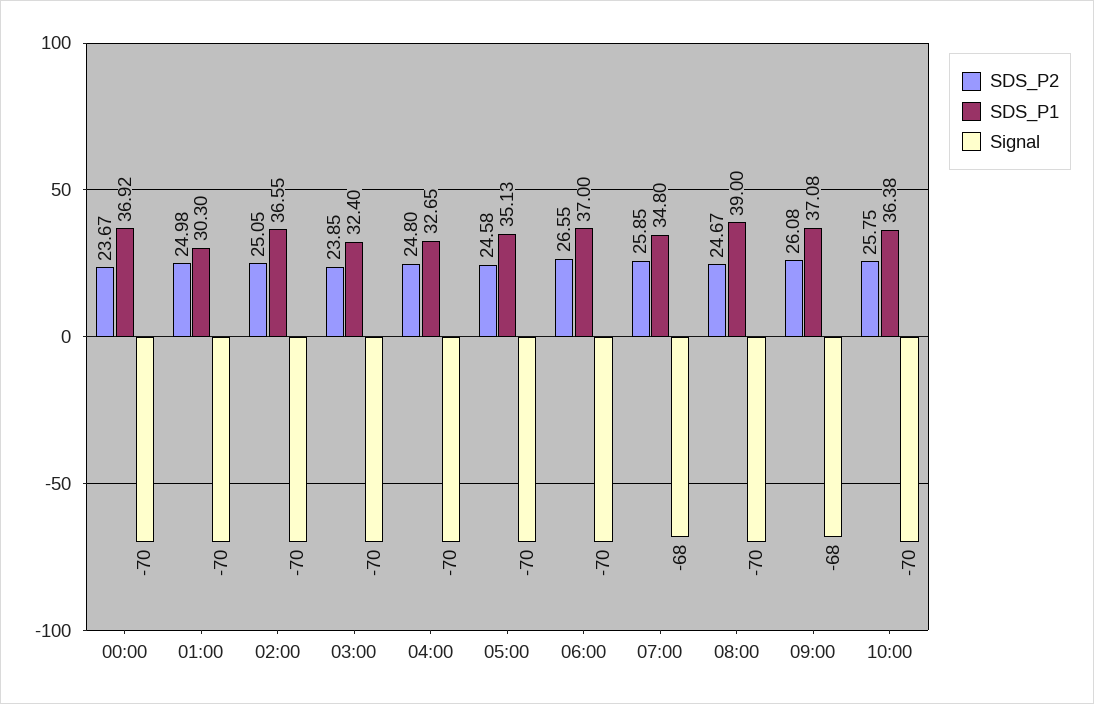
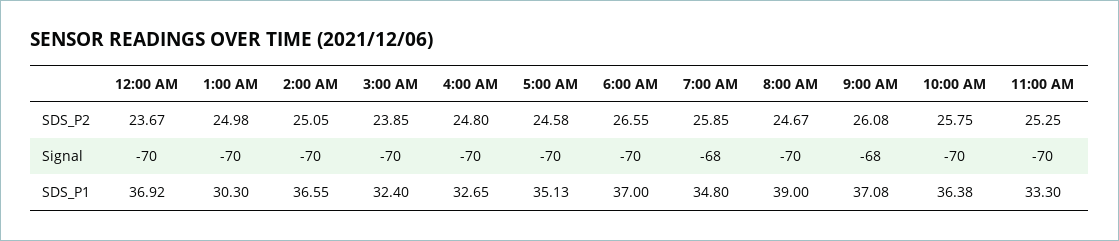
  {
    "SDS_P2": {
      "00:00": 23.67,
      "01:00": 24.98,
      "02:00": 25.05,
      "03:00": 23.85,
      "04:00": 24.8,
      "05:00": 24.58,
      "06:00": 26.55,
      "07:00": 25.85,
      "08:00": 24.67,
      "09:00": 26.08,
-     "10:00": 25.75
+     "10:00": 25.75,
+     "11:00 AM": 25.25
    },
    "SDS_P1": {
      "00:00": 36.92,
      "01:00": 30.3,
      "02:00": 36.55,
      "03:00": 32.4,
      "04:00": 32.65,
      "05:00": 35.13,
      "06:00": 37,
      "07:00": 34.8,
      "08:00": 39,
      "09:00": 37.08,
-     "10:00": 36.38
+     "10:00": 36.38,
+     "11:00 AM": 33.3
    },
    "Signal": {
      "00:00": -70,
      "01:00": -70,
      "02:00": -70,
      "03:00": -70,
      "04:00": -70,
      "05:00": -70,
      "06:00": -70,
      "07:00": -68,
      "08:00": -70,
      "09:00": -68,
-     "10:00": -70
+     "10:00": -70,
+     "11:00 AM": -70
    }
  }

